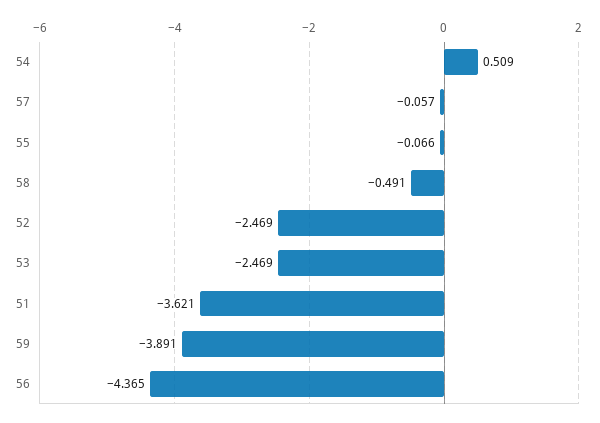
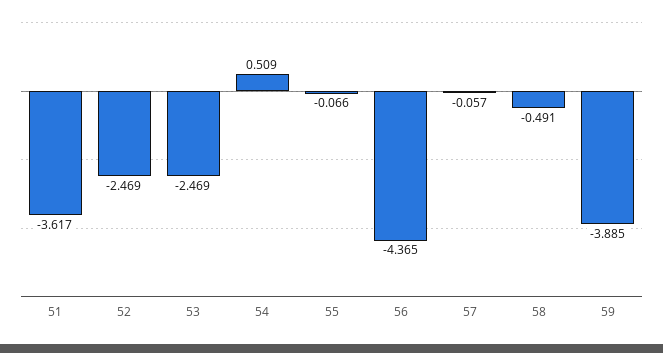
  {
    "54": 0.509,
    "57": -0.057,
    "55": -0.066,
    "58": -0.491,
    "52": -2.469,
    "53": -2.469,
-   "51": -3.621,
+   "51": -3.617,
-   "59": -3.891,
+   "59": -3.885,
    "56": -4.365
  }

